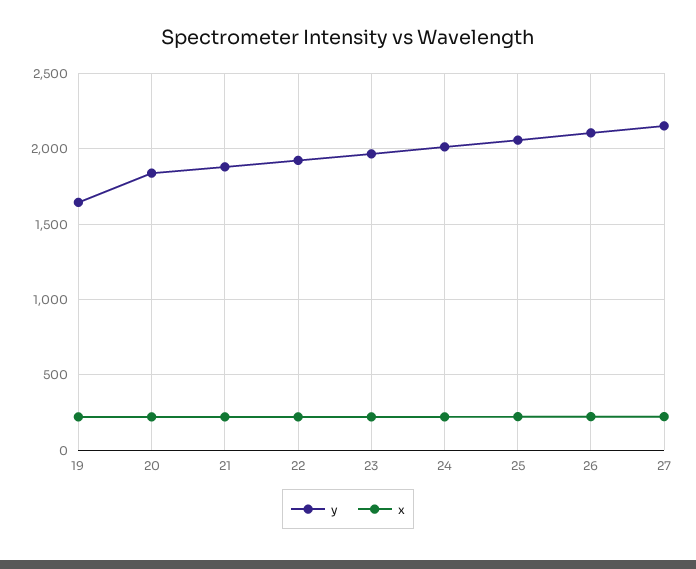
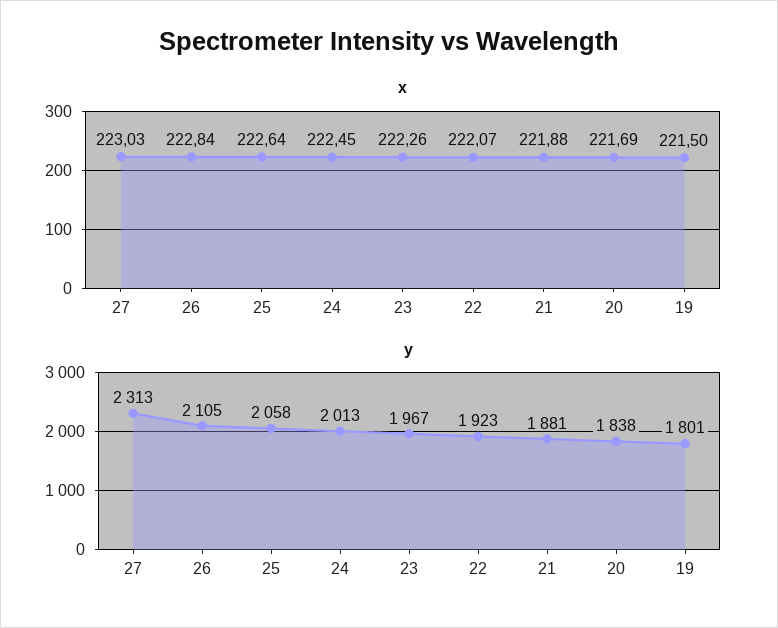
  {
    "y": {
-     "19": 1650,
+     "19": 1801,
      "20": 1838,
      "21": 1881,
      "22": 1923,
      "23": 1967,
      "24": 2013,
      "25": 2058,
      "26": 2105,
-     "27": 2150
+     "27": 2313
    },
    "x": {
      "19": 221.5,
      "20": 221.69,
      "21": 221.88,
      "22": 222.07,
      "23": 222.26,
      "24": 222.45,
      "25": 222.64,
      "26": 222.84,
      "27": 223.03
    }
  }

